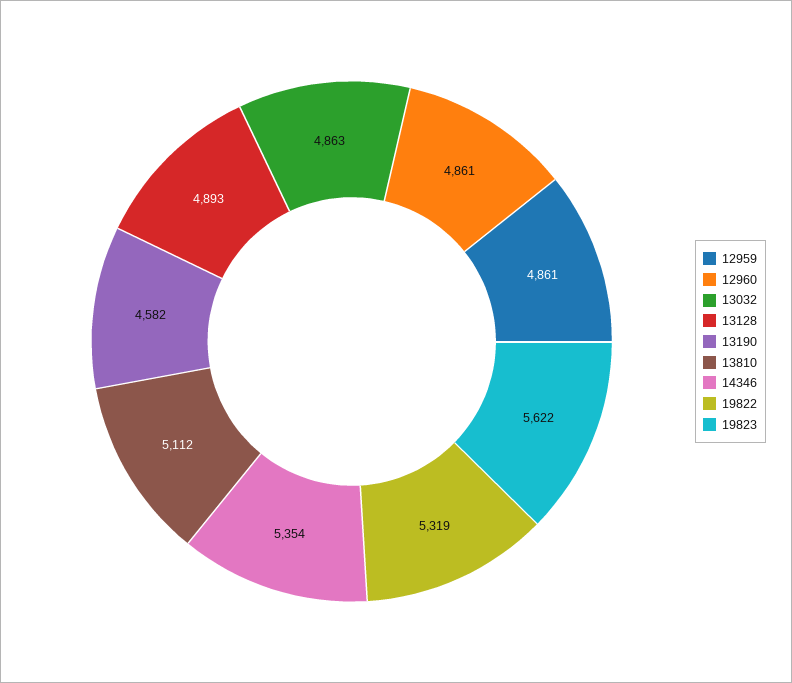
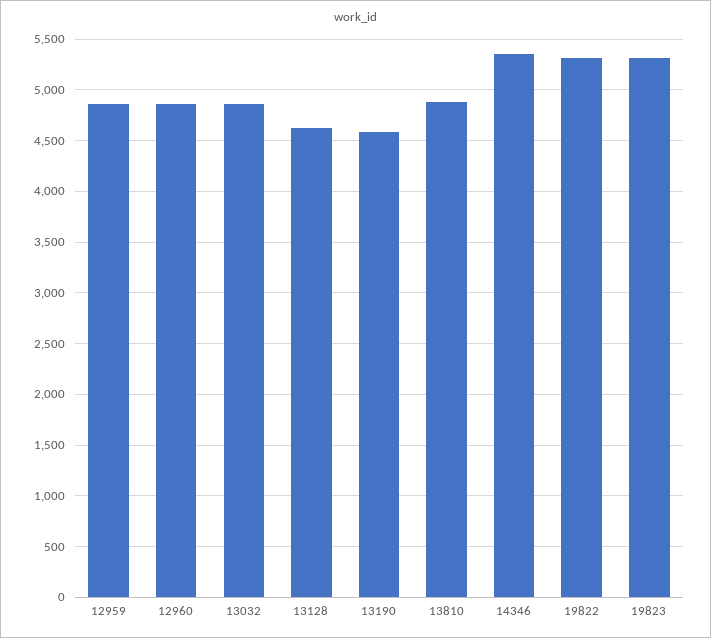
  {
    "12959": 4861,
    "12960": 4861,
    "13032": 4863,
-   "13128": 4893,
+   "13128": 4600,
    "13190": 4582,
-   "13810": 5112,
+   "13810": 4900,
    "14346": 5354,
    "19822": 5319,
-   "19823": 5622
+   "19823": 5300
  }

